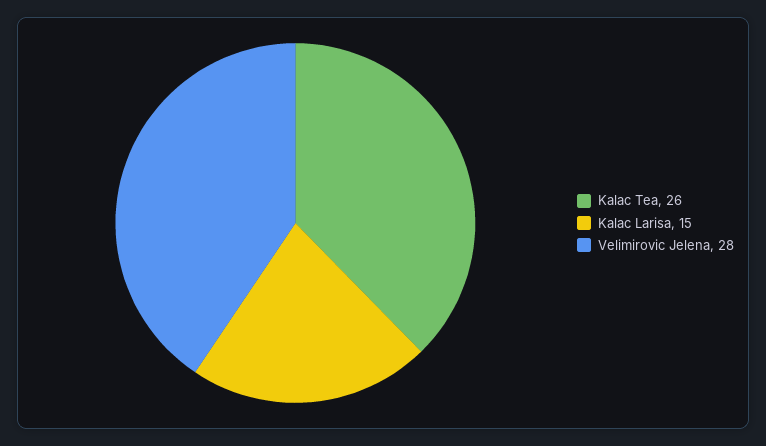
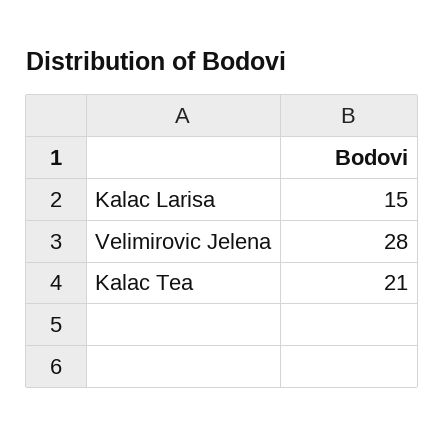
  {
-   "Kalac Tea": 26,
+   "Kalac Tea": 21,
    "Kalac Larisa": 15,
    "Velimirovic Jelena": 28
  }

